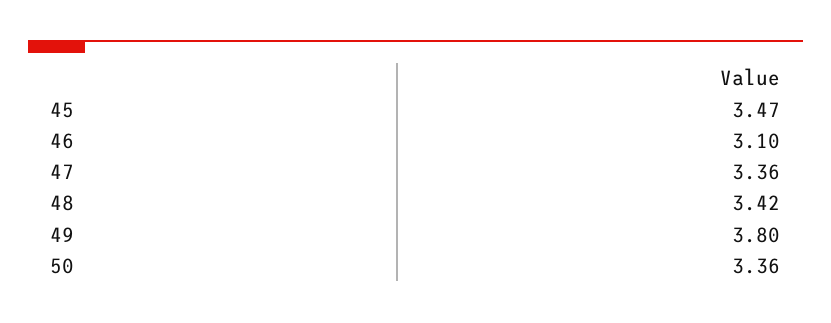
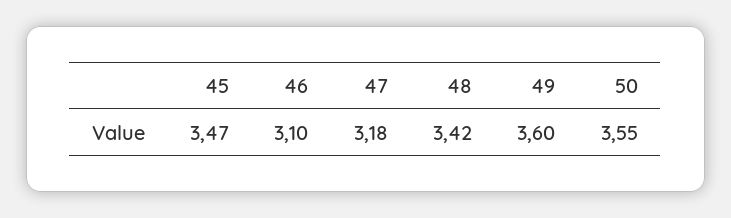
  {
    "45": 3.47,
    "46": 3.1,
-   "47": 3.36,
+   "47": 3.18,
    "48": 3.42,
-   "49": 3.8,
+   "49": 3.6,
-   "50": 3.36
+   "50": 3.55
  }

